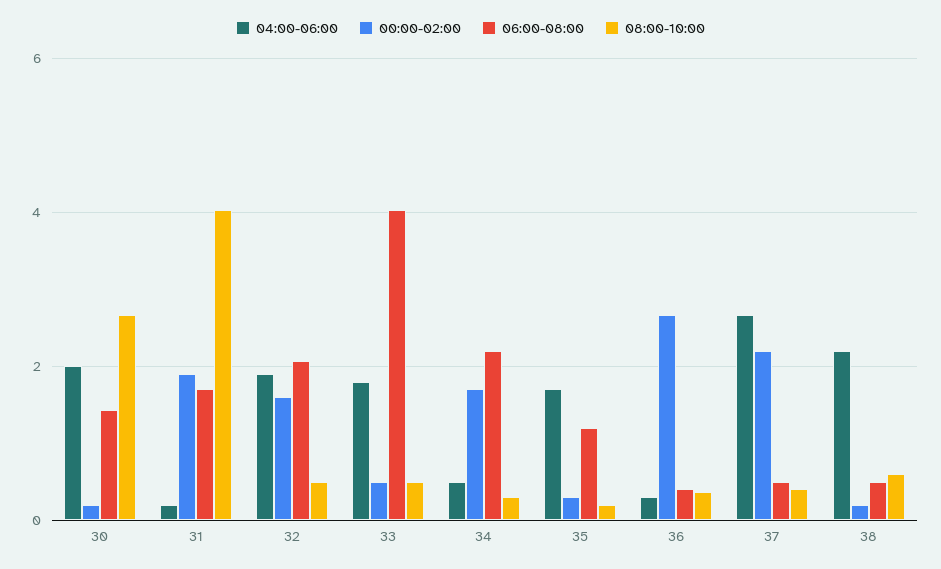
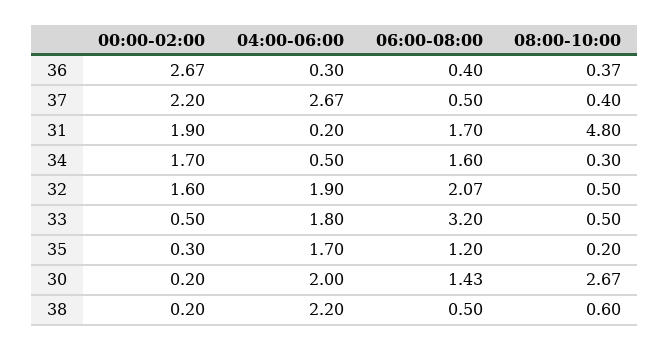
  {
    "04:00-06:00": {
      "30": 2,
      "31": 0.2,
      "32": 1.9,
      "33": 1.8,
      "34": 0.5,
      "35": 1.7,
      "36": 0.3,
      "37": 2.67,
      "38": 2.2
    },
    "00:00-02:00": {
      "30": 0.2,
      "31": 1.9,
      "32": 1.6,
      "33": 0.5,
      "34": 1.7,
      "35": 0.3,
      "36": 2.67,
      "37": 2.2,
      "38": 0.2
    },
    "06:00-08:00": {
      "30": 1.43,
      "31": 1.7,
      "32": 2.07,
-     "33": 4,
+     "33": 3.2,
-     "34": 2.2,
+     "34": 1.6,
      "35": 1.2,
      "36": 0.4,
      "37": 0.5,
      "38": 0.5
    },
    "08:00-10:00": {
      "30": 2.67,
-     "31": 4,
+     "31": 4.8,
      "32": 0.5,
      "33": 0.5,
      "34": 0.3,
      "35": 0.2,
      "36": 0.37,
      "37": 0.4,
      "38": 0.6
    }
  }

